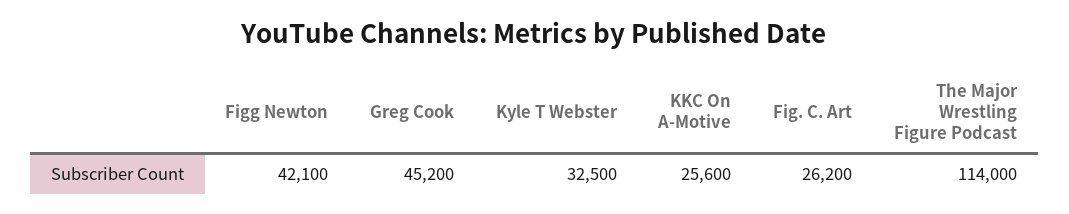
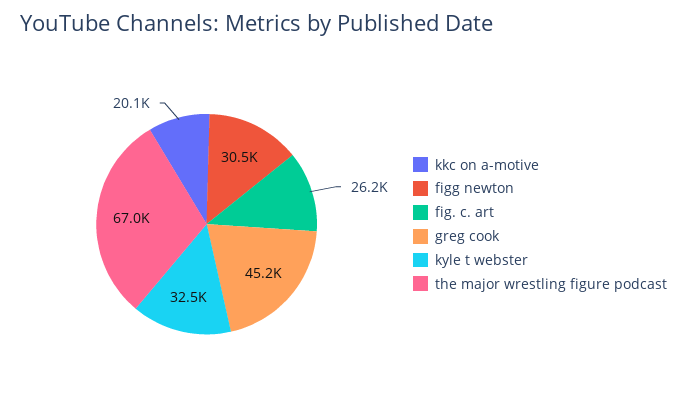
  {
-   "Figg Newton": 42100,
+   "Figg Newton": 30500,
    "Greg Cook": 45200,
    "Kyle T Webster": 32500,
-   "KKC On A-Motive": 25600,
+   "KKC On A-Motive": 20100,
    "Fig. C. Art": 26200,
-   "The Major Wrestling Figure Podcast": 114000
+   "The Major Wrestling Figure Podcast": 67000
  }

